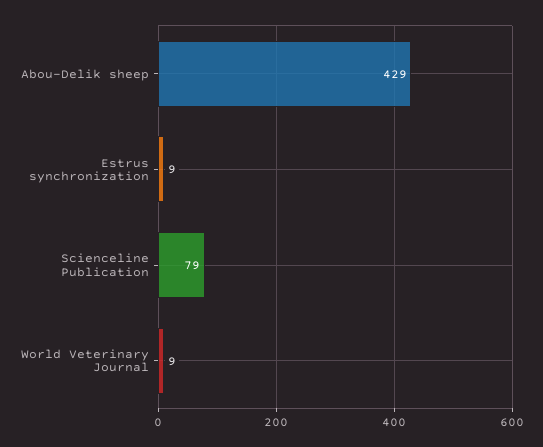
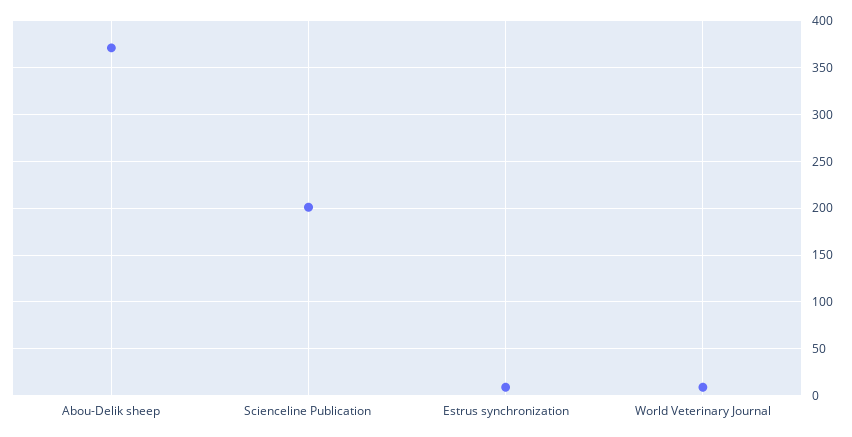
  {
-   "Abou-Delik sheep": 429,
+   "Abou-Delik sheep": 370,
    "Estrus synchronization": 9,
-   "Scienceline Publication": 79,
+   "Scienceline Publication": 200,
    "World Veterinary Journal": 9
  }

